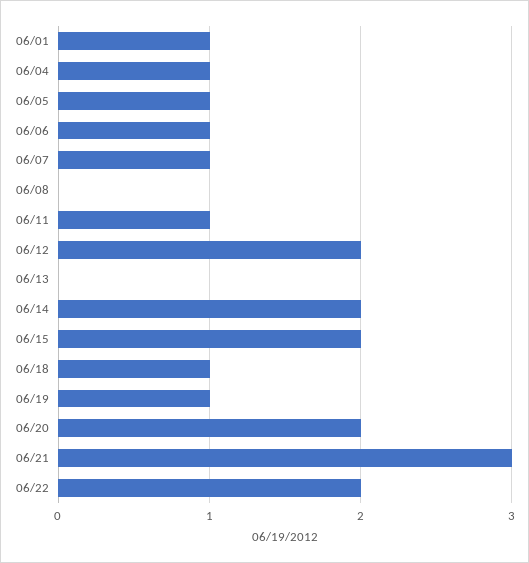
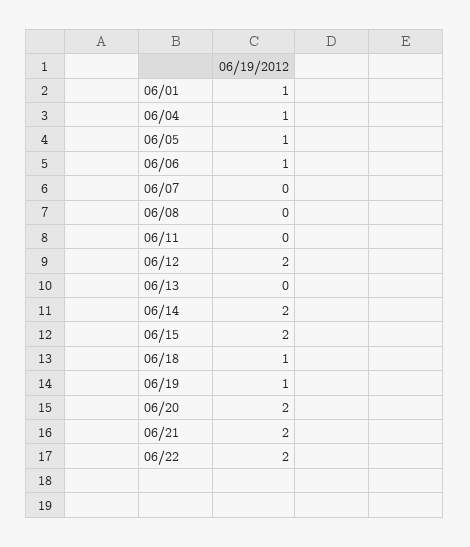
  {
    "06/01": 1,
    "06/04": 1,
    "06/05": 1,
    "06/06": 1,
-   "06/07": 1,
+   "06/07": 0,
    "06/08": 0,
-   "06/11": 1,
+   "06/11": 0,
    "06/12": 2,
    "06/13": 0,
    "06/14": 2,
    "06/15": 2,
    "06/18": 1,
    "06/19": 1,
    "06/20": 2,
-   "06/21": 3,
+   "06/21": 2,
    "06/22": 2
  }

